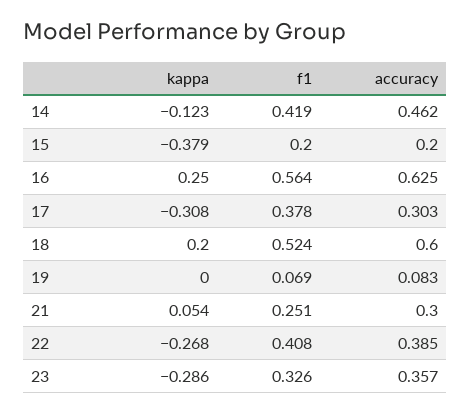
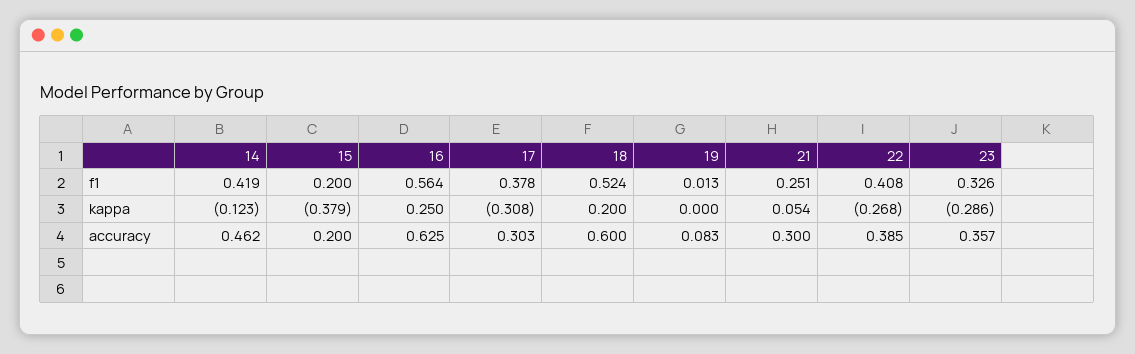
  {
    "kappa": {
      "14": -0.123,
      "15": -0.379,
      "16": 0.25,
      "17": -0.308,
      "18": 0.2,
      "19": 0,
      "21": 0.054,
      "22": -0.268,
      "23": -0.286
    },
    "f1": {
      "14": 0.419,
      "15": 0.2,
      "16": 0.564,
      "17": 0.378,
      "18": 0.524,
-     "19": 0.069,
+     "19": 0.013,
      "21": 0.251,
      "22": 0.408,
      "23": 0.326
    },
    "accuracy": {
      "14": 0.462,
      "15": 0.2,
      "16": 0.625,
      "17": 0.303,
      "18": 0.6,
      "19": 0.083,
      "21": 0.3,
      "22": 0.385,
      "23": 0.357
    }
  }

